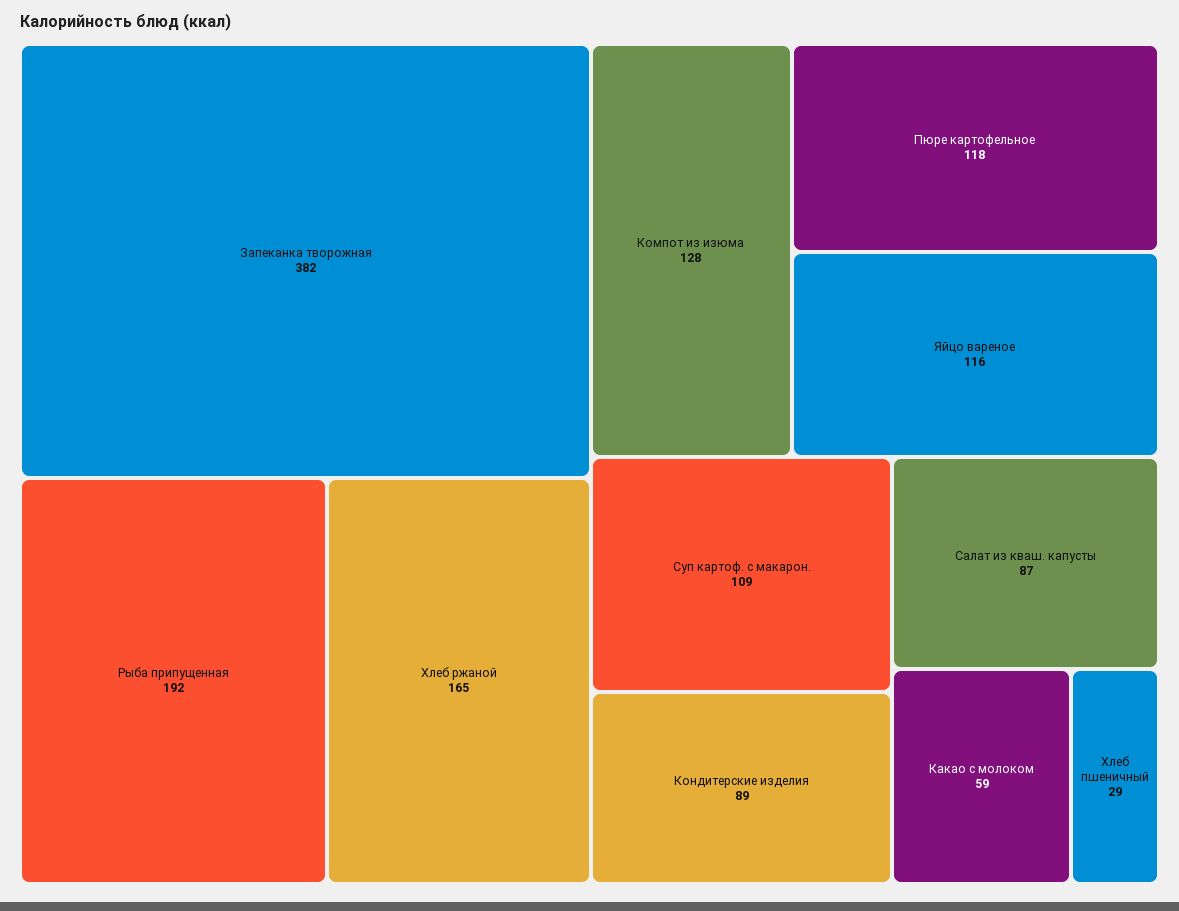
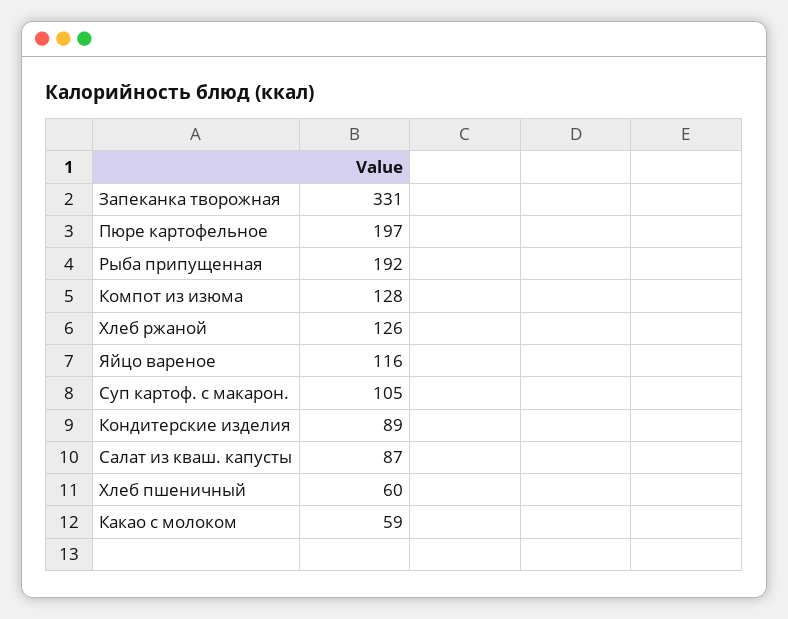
  {
-   "Запеканка творожная": 382,
+   "Запеканка творожная": 331,
    "Рыба припущенная": 192,
-   "Хлеб ржаной": 165,
+   "Хлеб ржаной": 126,
    "Компот из изюма": 128,
-   "Пюре картофельное": 118,
+   "Пюре картофельное": 197,
    "Яйцо вареное": 116,
-   "Суп картоф. с макарон.": 109,
+   "Суп картоф. с макарон.": 105,
    "Кондитерские изделия": 89,
    "Салат из кваш. капусты": 87,
    "Какао с молоком": 59,
-   "Хлеб пшеничный": 29
+   "Хлеб пшеничный": 60
  }

